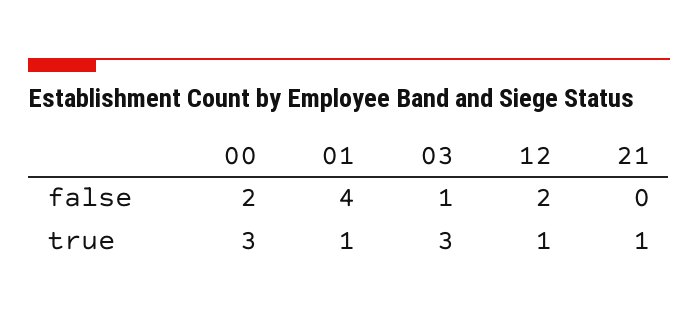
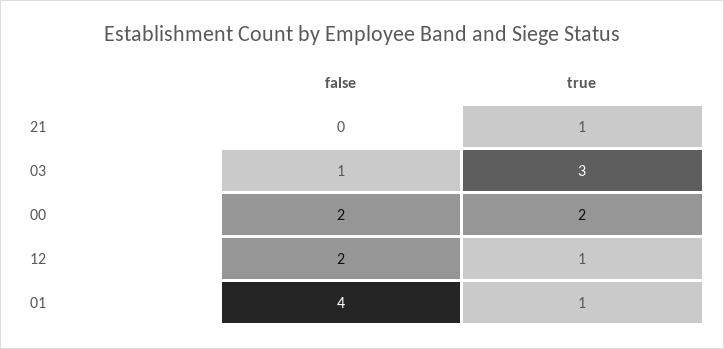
  {
    "00": {
      "false": 2,
-     "true": 3
+     "true": 2
    },
    "01": {
      "false": 4,
      "true": 1
    },
    "03": {
      "false": 1,
      "true": 3
    },
    "12": {
      "false": 2,
      "true": 1
    },
    "21": {
      "false": 0,
      "true": 1
    }
  }

